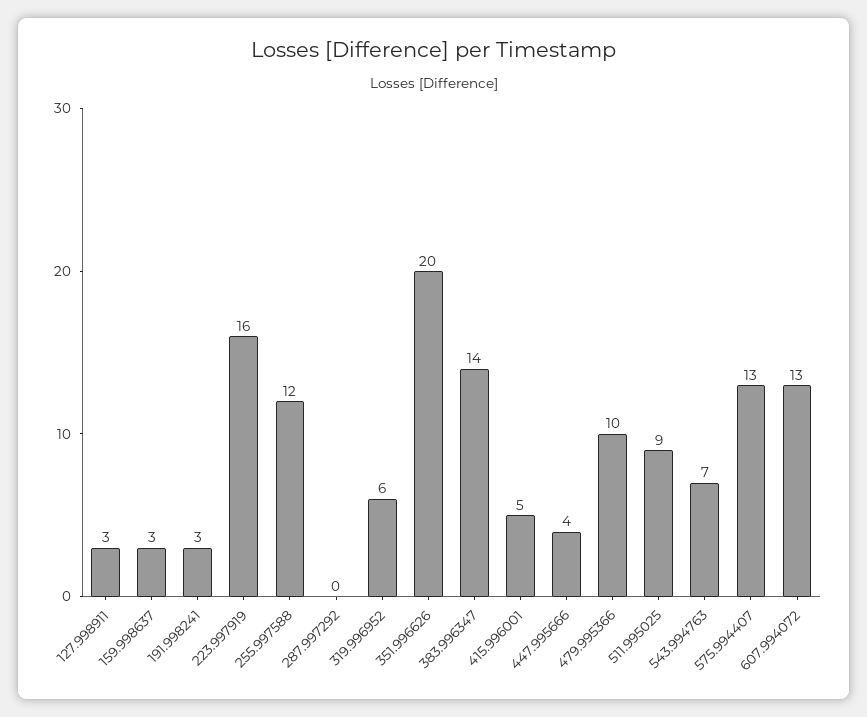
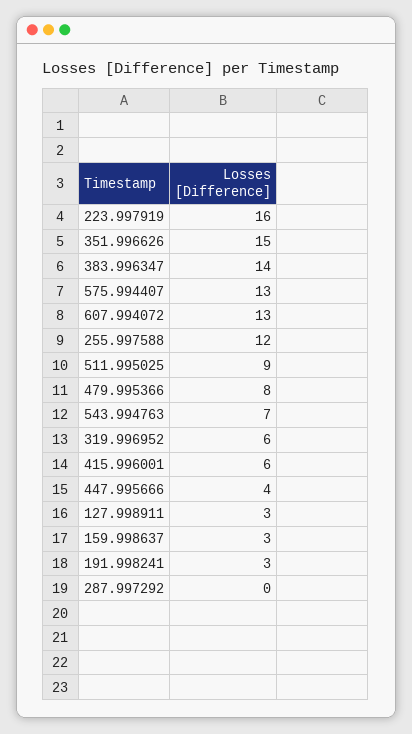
  {
    "127.998911": 3,
    "159.998637": 3,
    "191.998241": 3,
    "223.997919": 16,
    "255.997588": 12,
    "287.997292": 0,
    "319.996952": 6,
-   "351.996626": 20,
+   "351.996626": 15,
    "383.996347": 14,
-   "415.996001": 5,
+   "415.996001": 6,
    "447.995666": 4,
-   "479.995366": 10,
+   "479.995366": 8,
    "511.995025": 9,
    "543.994763": 7,
    "575.994407": 13,
    "607.994072": 13
  }

